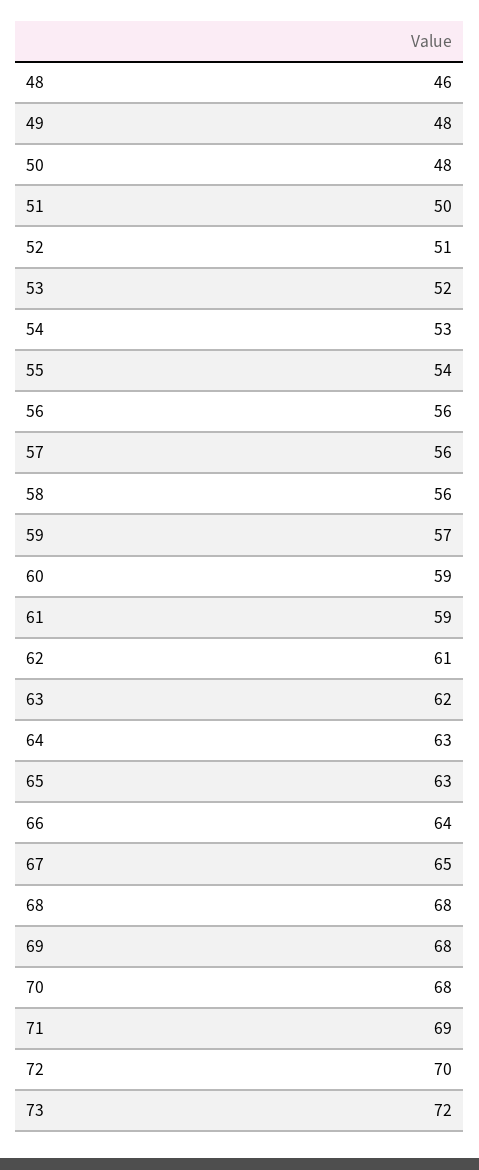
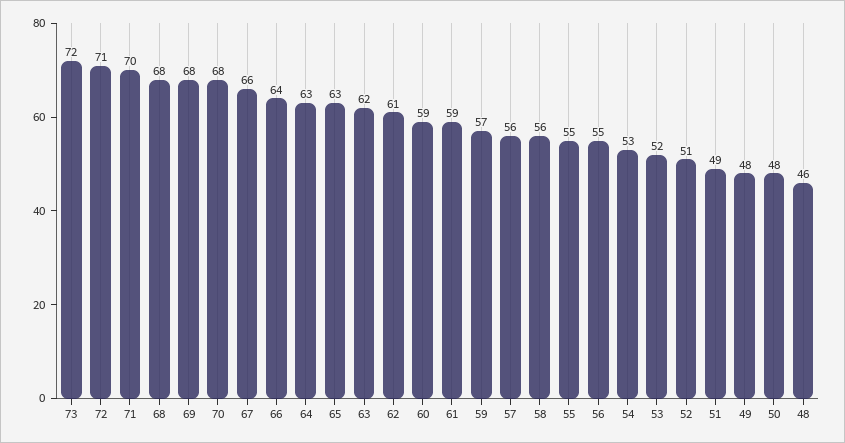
  {
    "48": 46,
    "49": 48,
    "50": 48,
-   "51": 50,
+   "51": 49,
    "52": 51,
    "53": 52,
    "54": 53,
-   "55": 54,
+   "55": 55,
-   "56": 56,
+   "56": 55,
    "57": 56,
    "58": 56,
    "59": 57,
    "60": 59,
    "61": 59,
    "62": 61,
    "63": 62,
    "64": 63,
    "65": 63,
    "66": 64,
-   "67": 65,
+   "67": 66,
    "68": 68,
    "69": 68,
    "70": 68,
-   "71": 69,
+   "71": 70,
-   "72": 70,
+   "72": 71,
    "73": 72
  }

